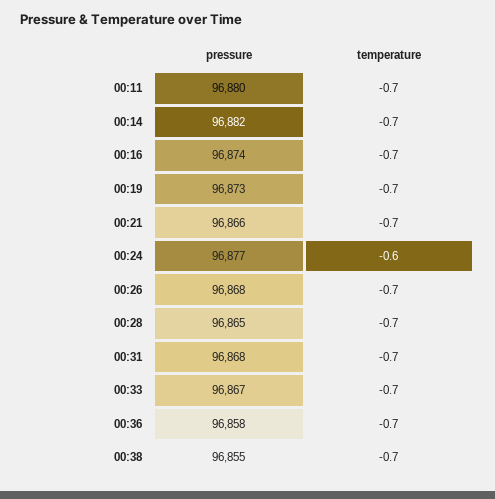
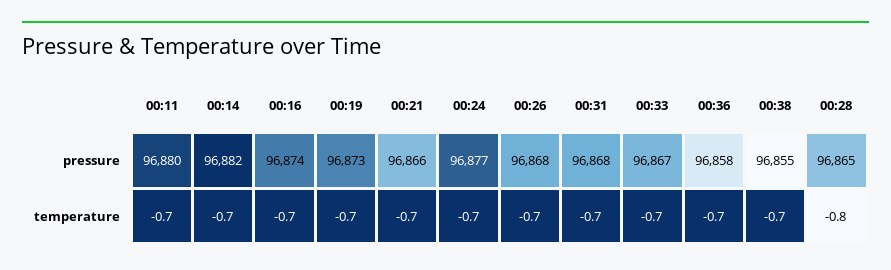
  {
    "pressure": {
      "00:11": 96880,
      "00:14": 96882,
      "00:16": 96874,
      "00:19": 96873,
      "00:21": 96866,
      "00:24": 96877,
      "00:26": 96868,
      "00:28": 96865,
      "00:31": 96868,
      "00:33": 96867,
      "00:36": 96858,
      "00:38": 96855
    },
    "temperature": {
      "00:11": -0.7,
      "00:14": -0.7,
      "00:16": -0.7,
      "00:19": -0.7,
      "00:21": -0.7,
-     "00:24": -0.6,
+     "00:24": -0.7,
      "00:26": -0.7,
-     "00:28": -0.7,
+     "00:28": -0.8,
      "00:31": -0.7,
      "00:33": -0.7,
      "00:36": -0.7,
      "00:38": -0.7
    }
  }

